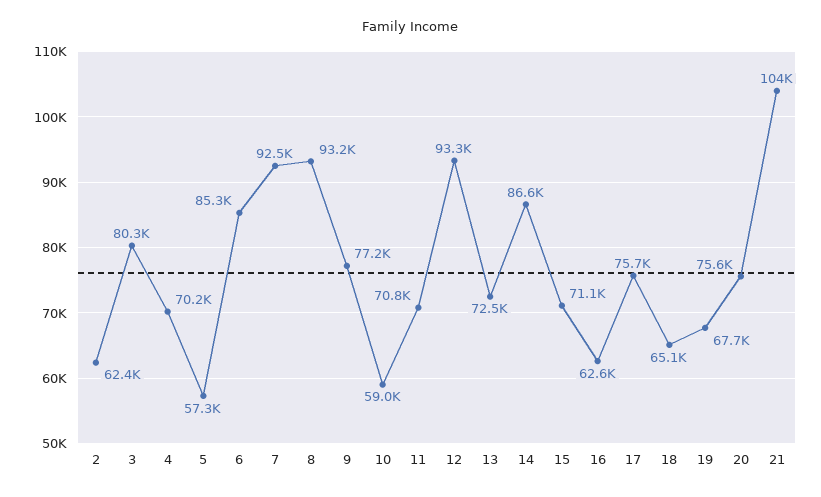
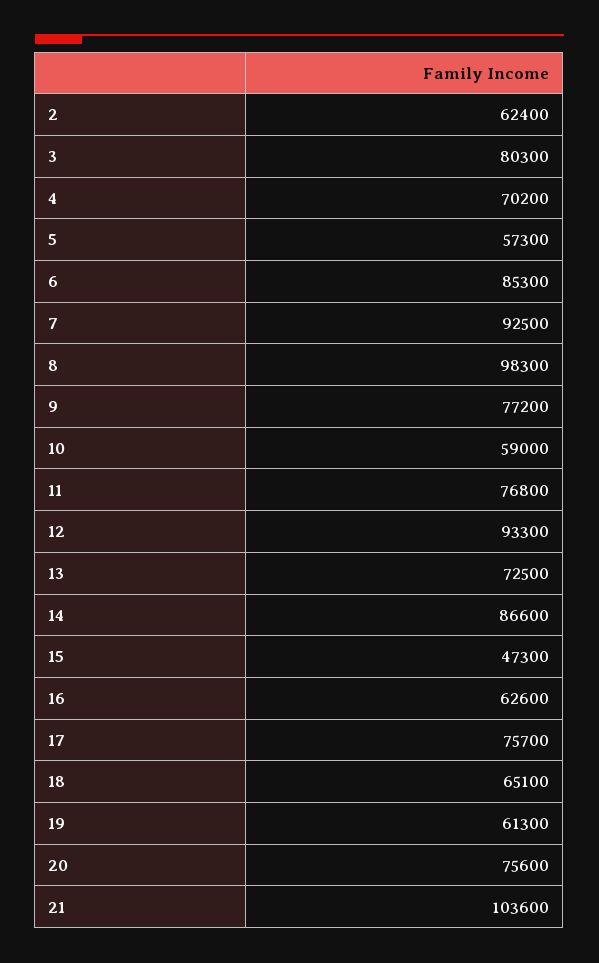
  {
    "2": 62400,
    "3": 80300,
    "4": 70200,
    "5": 57300,
    "6": 85300,
    "7": 92500,
-   "8": 93200,
+   "8": 98300,
    "9": 77200,
    "10": 59000,
-   "11": 70800,
+   "11": 76800,
    "12": 93300,
    "13": 72500,
    "14": 86600,
-   "15": 71100,
+   "15": 47300,
    "16": 62600,
    "17": 75700,
    "18": 65100,
-   "19": 67700,
+   "19": 61300,
    "20": 75600,
    "21": 103600
  }

